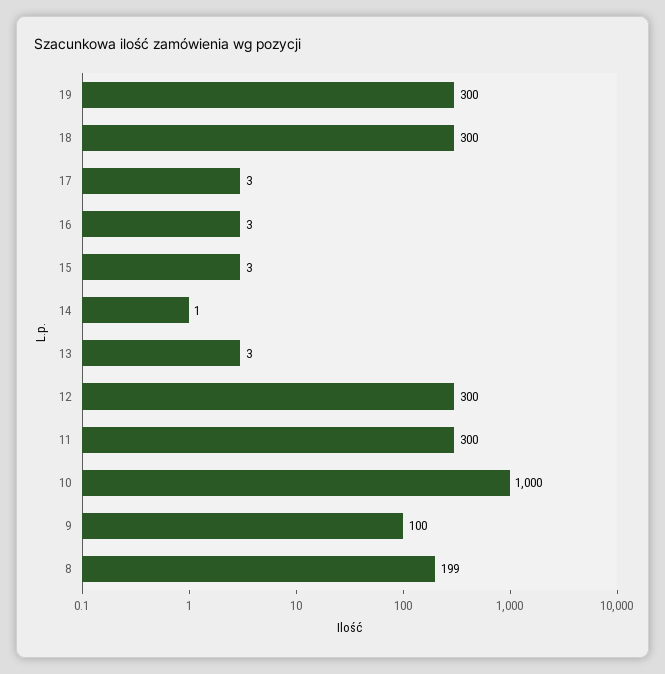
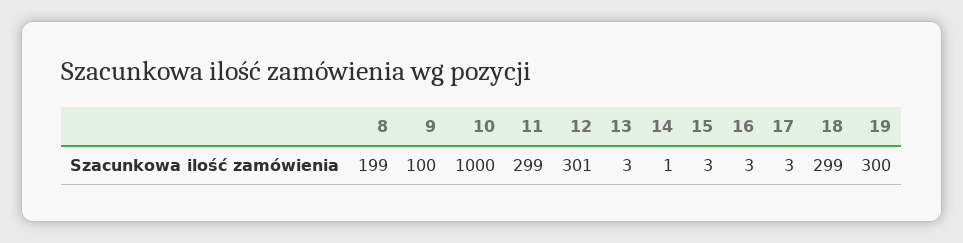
  {
    "19": 300,
-   "18": 300,
+   "18": 299,
    "17": 3,
    "16": 3,
    "15": 3,
    "14": 1,
    "13": 3,
-   "12": 300,
+   "12": 301,
-   "11": 300,
+   "11": 299,
    "10": 1000,
    "9": 100,
    "8": 199
  }

